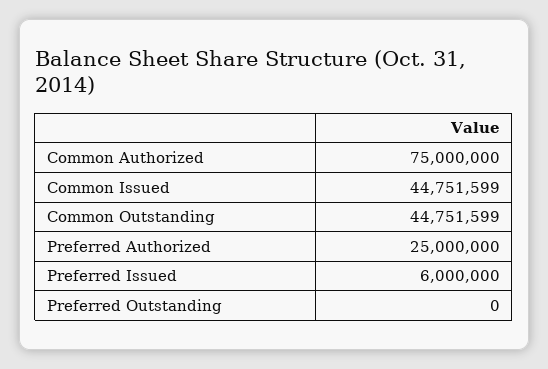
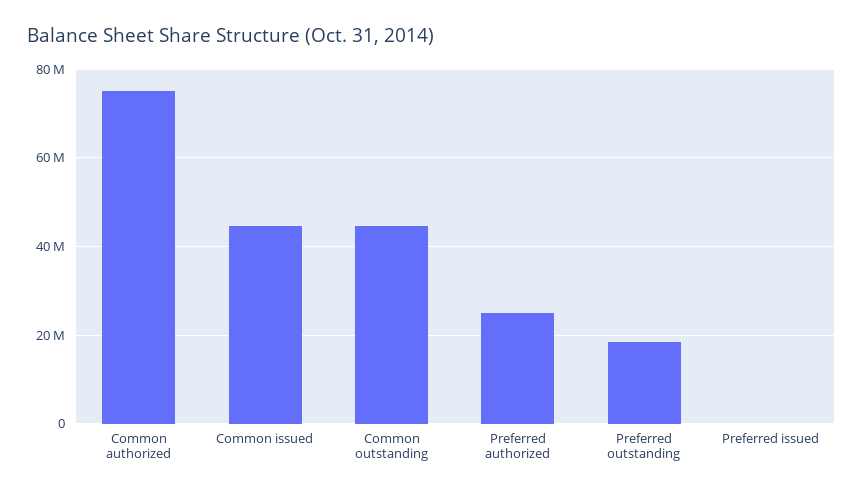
  {
    "Common Authorized": 75000000,
    "Common Issued": 44751599,
    "Common Outstanding": 44751599,
    "Preferred Authorized": 25000000,
-   "Preferred Issued": 6000000,
+   "Preferred Issued": 0,
-   "Preferred Outstanding": 0
+   "Preferred Outstanding": 18000000
  }

